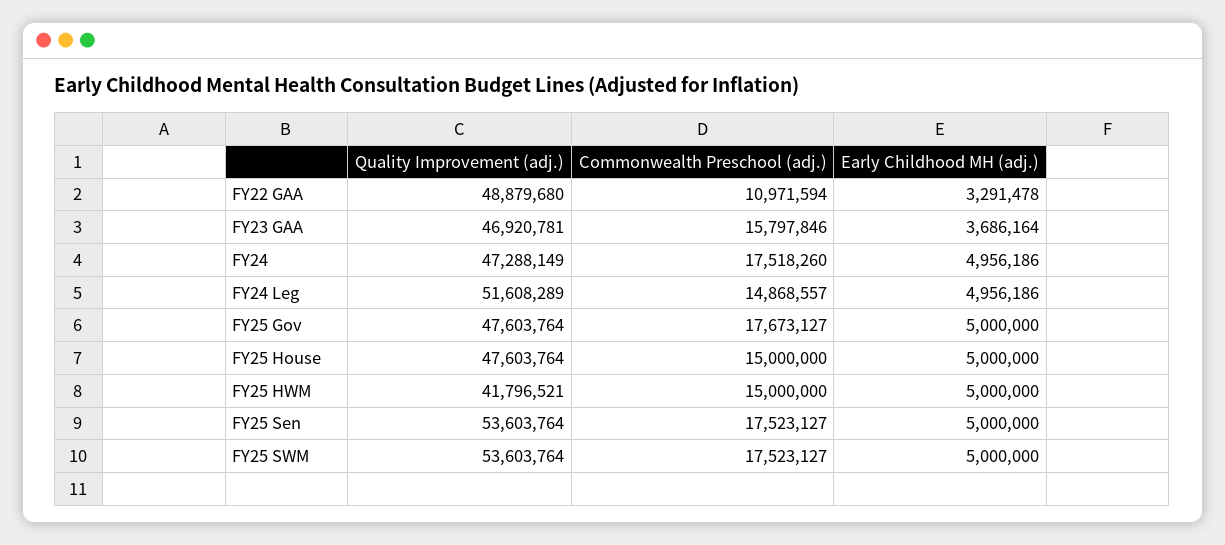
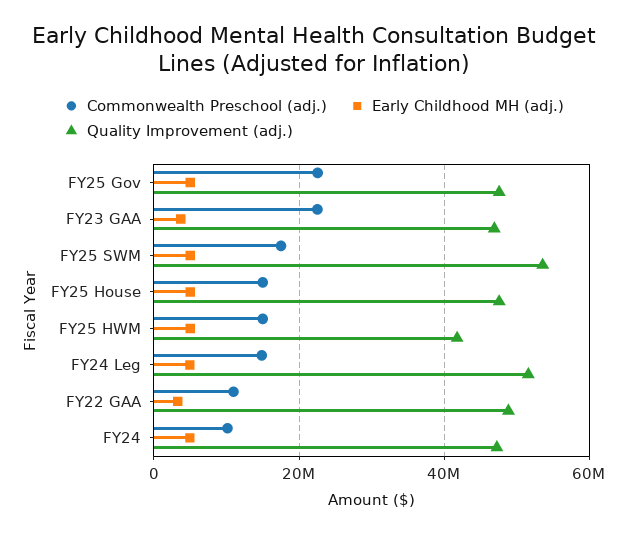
  {
    "Quality Improvement (adj.)": {
      "FY22 GAA": 48879680,
      "FY23 GAA": 46920781,
      "FY24": 47288149,
      "FY24 Leg": 51608289,
      "FY25 Gov": 47603764,
      "FY25 House": 47603764,
      "FY25 HWM": 41796521,
-     "FY25 Sen": 53603764,
      "FY25 SWM": 53603764
    },
    "Commonwealth Preschool (adj.)": {
      "FY22 GAA": 10971594,
-     "FY23 GAA": 15797846,
+     "FY23 GAA": 22000000,
-     "FY24": 17518260,
+     "FY24": 10000000,
      "FY24 Leg": 14868557,
-     "FY25 Gov": 17673127,
+     "FY25 Gov": 22000000,
      "FY25 House": 15000000,
      "FY25 HWM": 15000000,
-     "FY25 Sen": 17523127,
      "FY25 SWM": 17523127
    },
    "Early Childhood MH (adj.)": {
      "FY22 GAA": 3291478,
      "FY23 GAA": 3686164,
      "FY24": 4956186,
      "FY24 Leg": 4956186,
      "FY25 Gov": 5000000,
      "FY25 House": 5000000,
      "FY25 HWM": 5000000,
-     "FY25 Sen": 5000000,
      "FY25 SWM": 5000000
    }
  }

